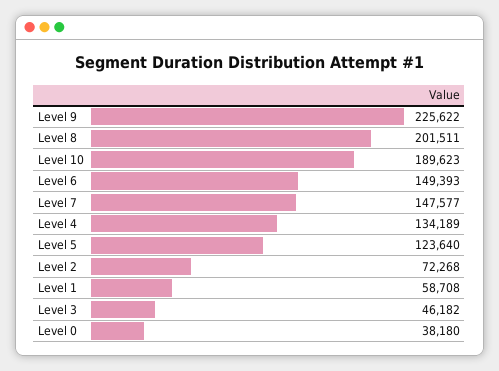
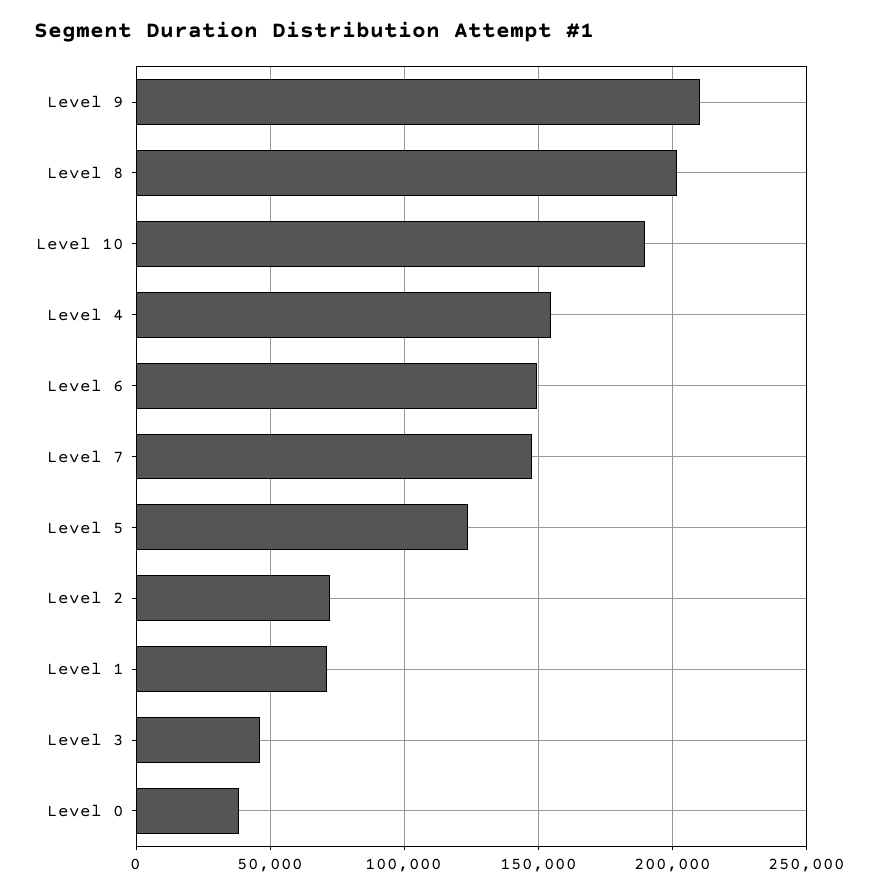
  {
-   "Level 9": 225622,
+   "Level 9": 210000,
    "Level 8": 201511,
    "Level 10": 189623,
    "Level 6": 149393,
    "Level 7": 147577,
-   "Level 4": 134189,
+   "Level 4": 155000,
    "Level 5": 123640,
    "Level 2": 72268,
-   "Level 1": 58708,
+   "Level 1": 70000,
    "Level 3": 46182,
    "Level 0": 38180
  }

